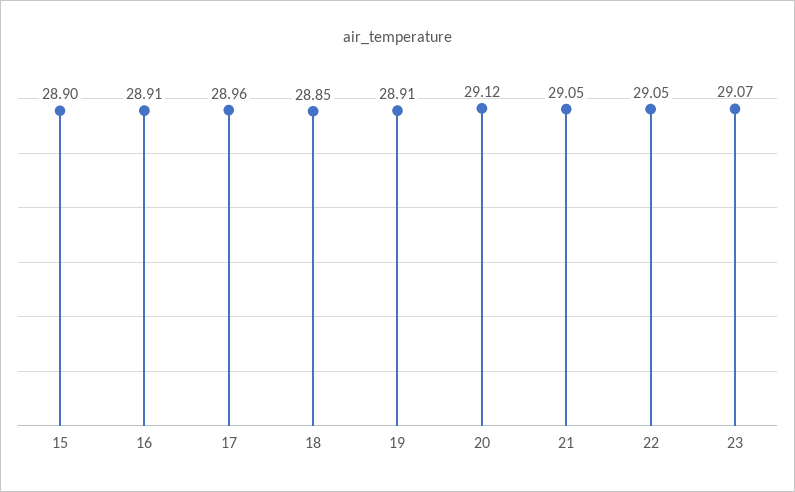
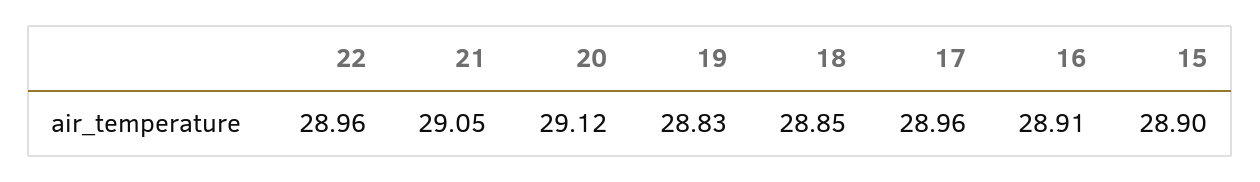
  {
    "15": 28.9,
    "16": 28.91,
    "17": 28.96,
    "18": 28.85,
-   "19": 28.91,
+   "19": 28.83,
    "20": 29.12,
    "21": 29.05,
-   "22": 29.05,
+   "22": 28.96
-   "23": 29.07
  }

